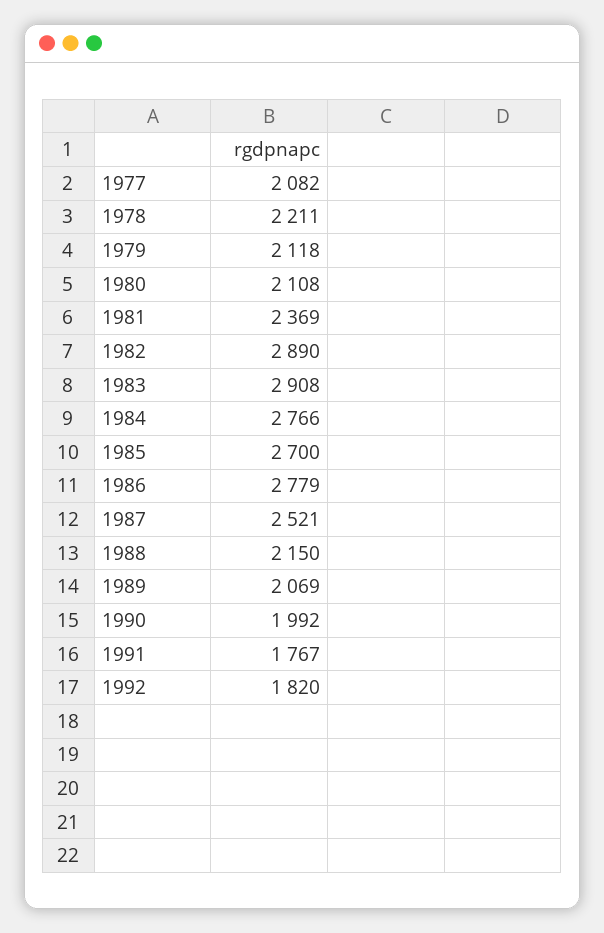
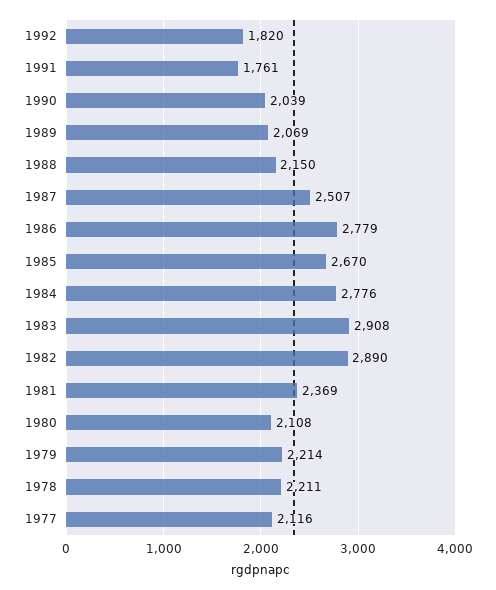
  {
-   "1977": 2082,
+   "1977": 2116,
    "1978": 2211,
-   "1979": 2118,
+   "1979": 2214,
    "1980": 2108,
    "1981": 2369,
    "1982": 2890,
    "1983": 2908,
-   "1984": 2766,
+   "1984": 2776,
-   "1985": 2700,
+   "1985": 2670,
    "1986": 2779,
-   "1987": 2521,
+   "1987": 2507,
    "1988": 2150,
    "1989": 2069,
-   "1990": 1992,
+   "1990": 2039,
-   "1991": 1767,
+   "1991": 1761,
    "1992": 1820
  }

